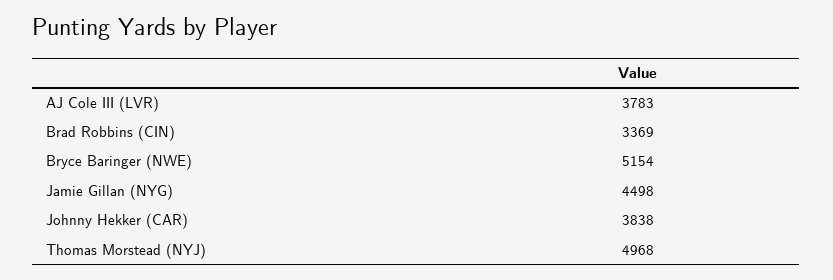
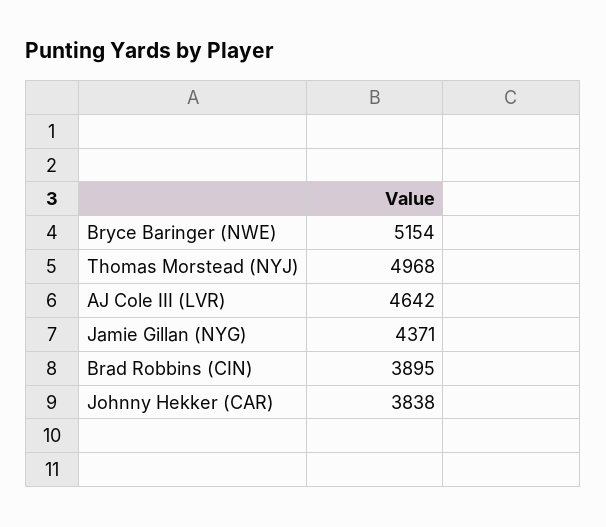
  {
-   "AJ Cole III (LVR)": 3783,
+   "AJ Cole III (LVR)": 4642,
-   "Brad Robbins (CIN)": 3369,
+   "Brad Robbins (CIN)": 3895,
    "Bryce Baringer (NWE)": 5154,
-   "Jamie Gillan (NYG)": 4498,
+   "Jamie Gillan (NYG)": 4371,
    "Johnny Hekker (CAR)": 3838,
    "Thomas Morstead (NYJ)": 4968
  }

